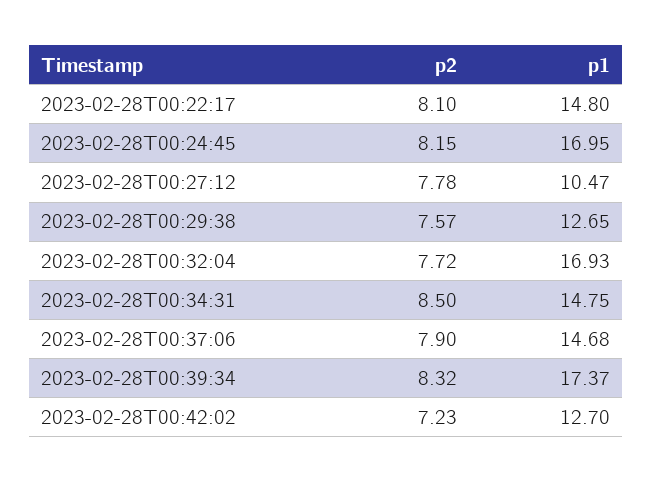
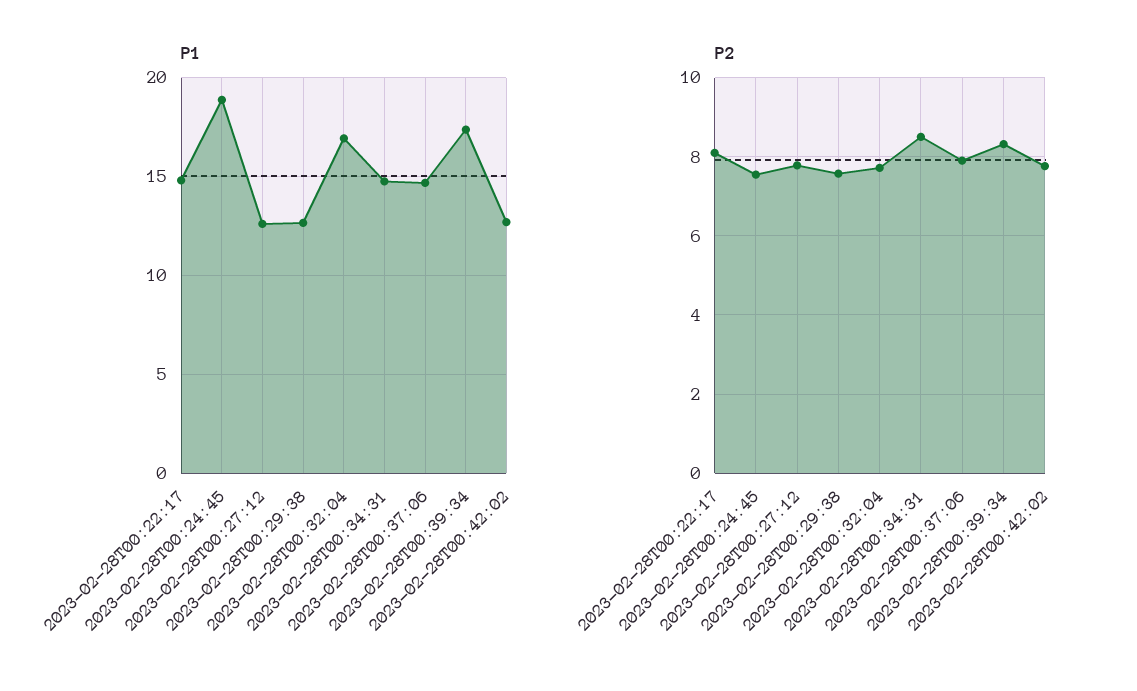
  {
    "p2": {
      "2023-02-28T00:22:17": 8.1,
-     "2023-02-28T00:24:45": 8.15,
+     "2023-02-28T00:24:45": 7.6,
      "2023-02-28T00:27:12": 7.78,
      "2023-02-28T00:29:38": 7.57,
      "2023-02-28T00:32:04": 7.72,
      "2023-02-28T00:34:31": 8.5,
      "2023-02-28T00:37:06": 7.9,
      "2023-02-28T00:39:34": 8.32,
-     "2023-02-28T00:42:02": 7.23
+     "2023-02-28T00:42:02": 7.8
    },
    "p1": {
      "2023-02-28T00:22:17": 14.8,
-     "2023-02-28T00:24:45": 16.95,
+     "2023-02-28T00:24:45": 19,
-     "2023-02-28T00:27:12": 10.47,
+     "2023-02-28T00:27:12": 12.5,
      "2023-02-28T00:29:38": 12.65,
      "2023-02-28T00:32:04": 16.93,
      "2023-02-28T00:34:31": 14.75,
      "2023-02-28T00:37:06": 14.68,
      "2023-02-28T00:39:34": 17.37,
      "2023-02-28T00:42:02": 12.7
    }
  }

